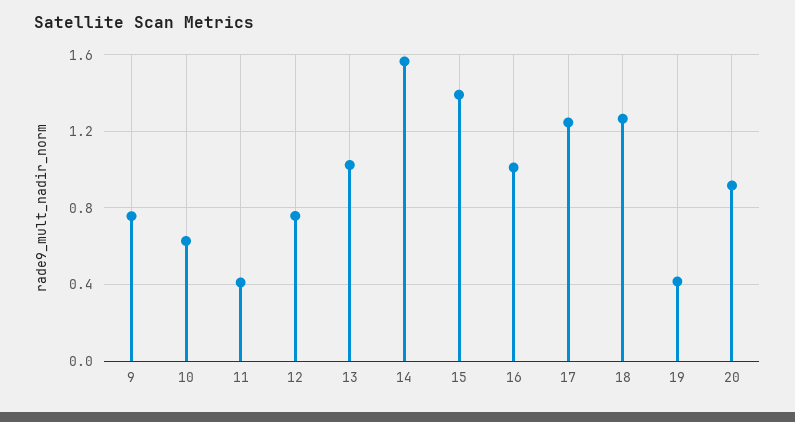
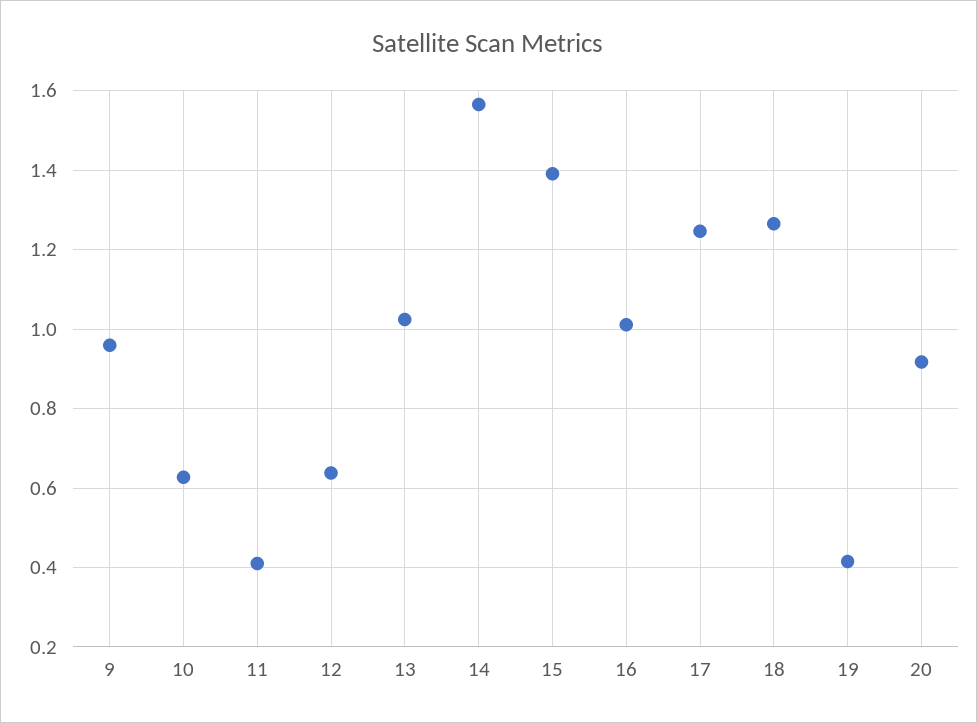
  {
-   "9": 0.75,
+   "9": 0.96,
    "10": 0.62,
    "11": 0.42,
-   "12": 0.75,
+   "12": 0.64,
    "13": 1.02,
    "14": 1.56,
    "15": 1.4,
    "16": 1.02,
    "17": 1.24,
    "18": 1.26,
    "19": 0.42,
    "20": 0.92
  }

